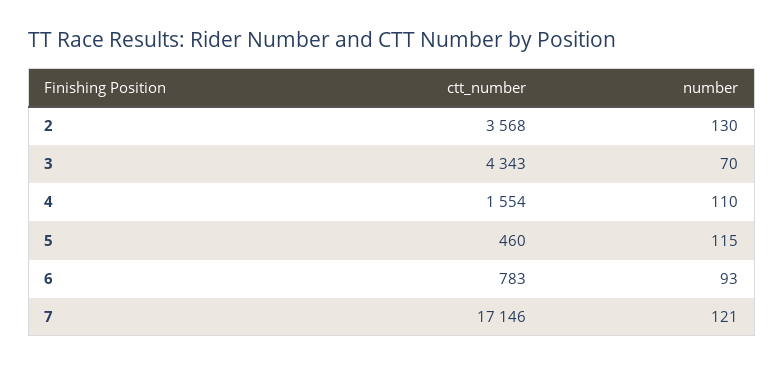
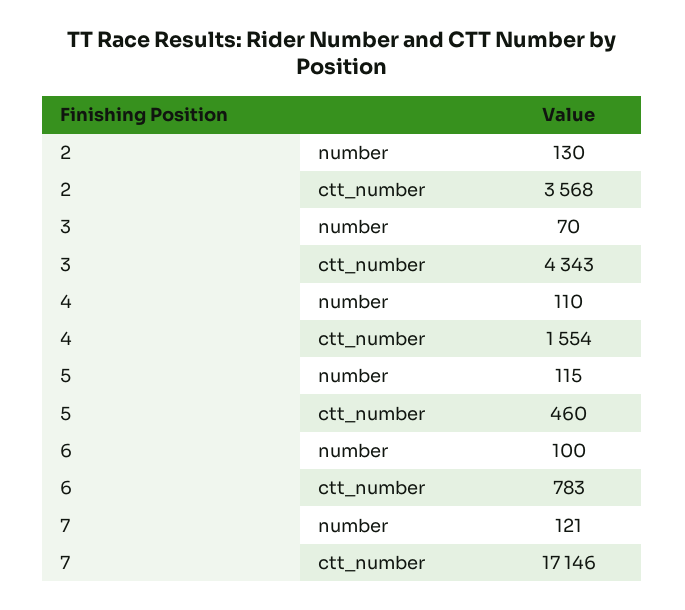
  {
    "ctt_number": {
      "2": 3568,
      "3": 4343,
      "4": 1554,
      "5": 460,
      "6": 783,
      "7": 17146
    },
    "number": {
      "2": 130,
      "3": 70,
      "4": 110,
      "5": 115,
-     "6": 93,
+     "6": 100,
      "7": 121
    }
  }

